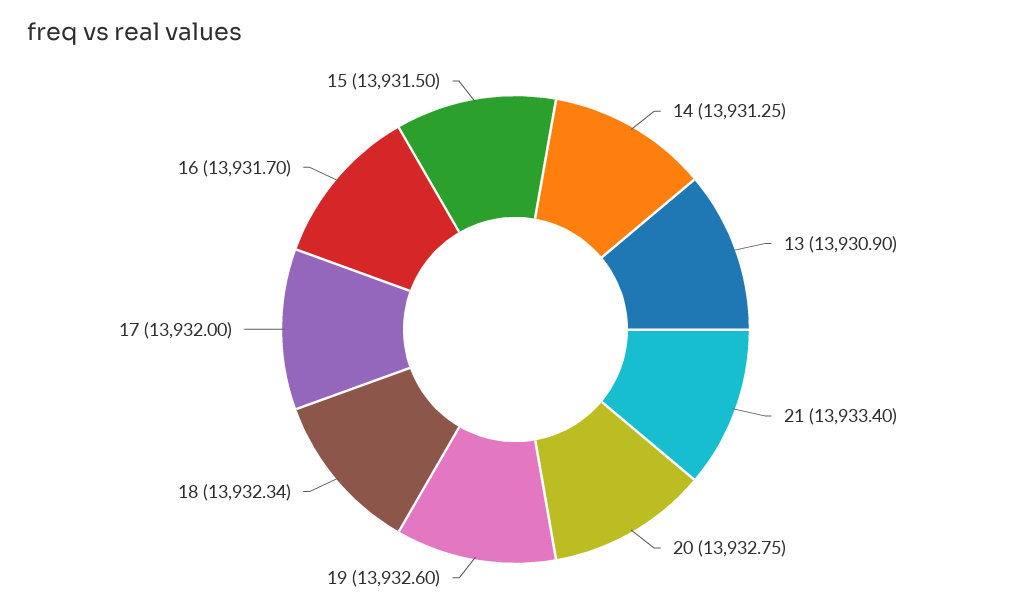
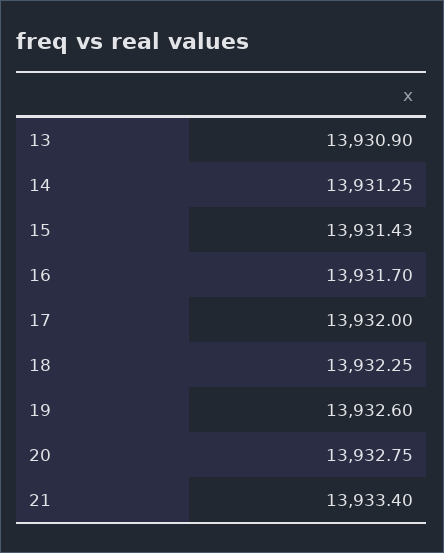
  {
    "14": 13931.25,
    "13": 13930.9,
    "21": 13933.4,
    "20": 13932.75,
    "19": 13932.6,
-   "18": 13932.34,
+   "18": 13932.25,
    "17": 13932,
    "16": 13931.7,
-   "15": 13931.5
+   "15": 13931.43
  }

